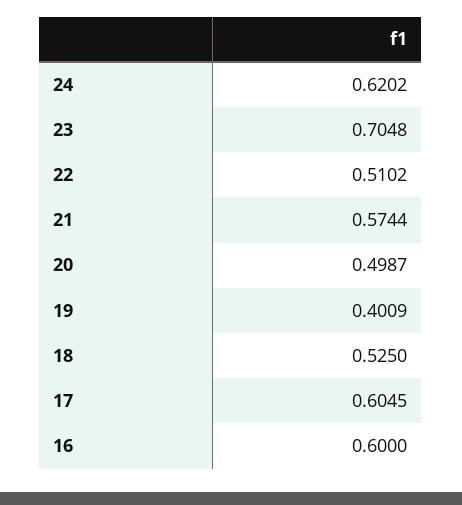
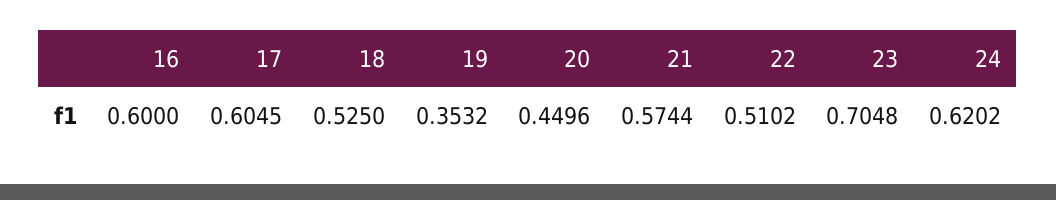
  {
    "24": 0.6202,
    "23": 0.7048,
    "22": 0.5102,
    "21": 0.5744,
-   "20": 0.4987,
+   "20": 0.4496,
-   "19": 0.4009,
+   "19": 0.3532,
    "18": 0.525,
    "17": 0.6045,
    "16": 0.6
  }

